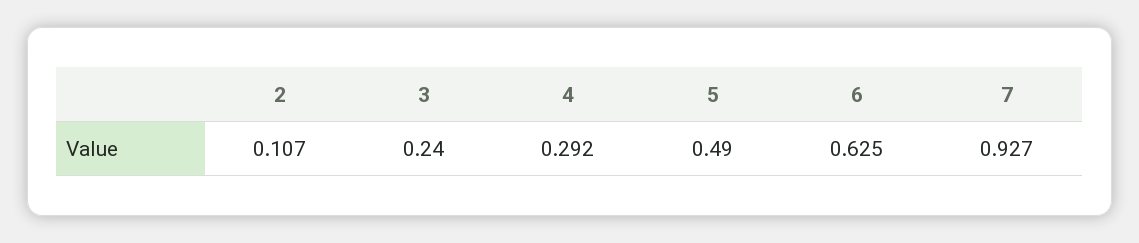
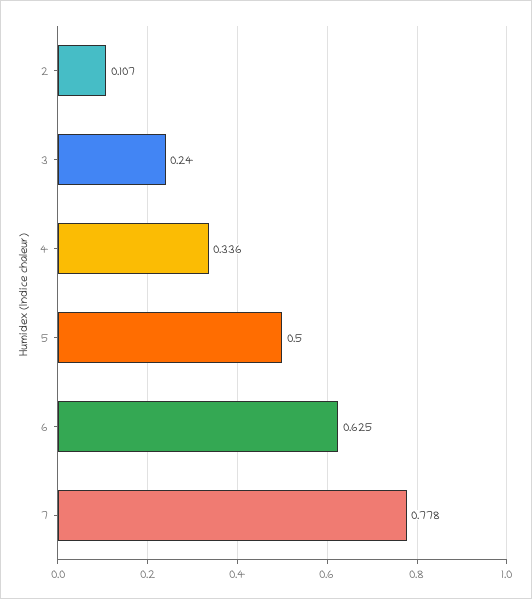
  {
    "2": 0.107,
    "3": 0.24,
-   "4": 0.292,
+   "4": 0.336,
-   "5": 0.49,
+   "5": 0.5,
    "6": 0.625,
-   "7": 0.927
+   "7": 0.778
  }

